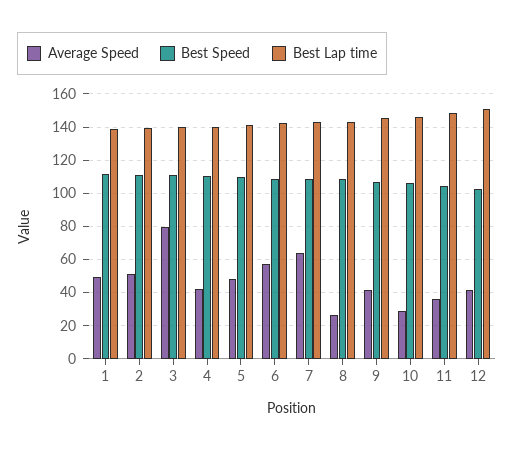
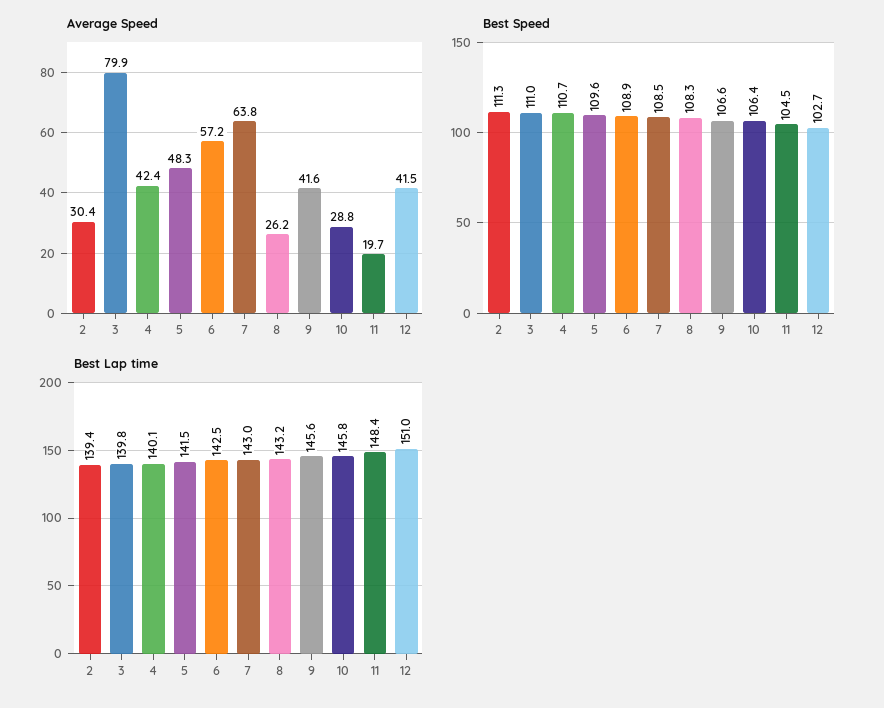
  {
    "Average Speed": {
-     "1": 50,
-     "2": 50,
+     "2": 30.4,
      "3": 79.9,
      "4": 42.4,
      "5": 48.3,
      "6": 57.2,
      "7": 63.8,
      "8": 26.2,
      "9": 41.6,
      "10": 28.8,
-     "11": 35,
+     "11": 19.7,
      "12": 41.5
    },
    "Best Speed": {
-     "1": 110,
      "2": 111.3,
      "3": 111,
      "4": 110.7,
      "5": 109.6,
      "6": 108.9,
      "7": 108.5,
      "8": 108.3,
      "9": 106.6,
      "10": 106.4,
      "11": 104.5,
      "12": 102.7
    },
    "Best Lap time": {
-     "1": 140,
      "2": 139.4,
      "3": 139.8,
      "4": 140.1,
      "5": 141.5,
      "6": 142.5,
      "7": 143,
      "8": 143.2,
      "9": 145.6,
      "10": 145.8,
      "11": 148.4,
      "12": 151
    }
  }

